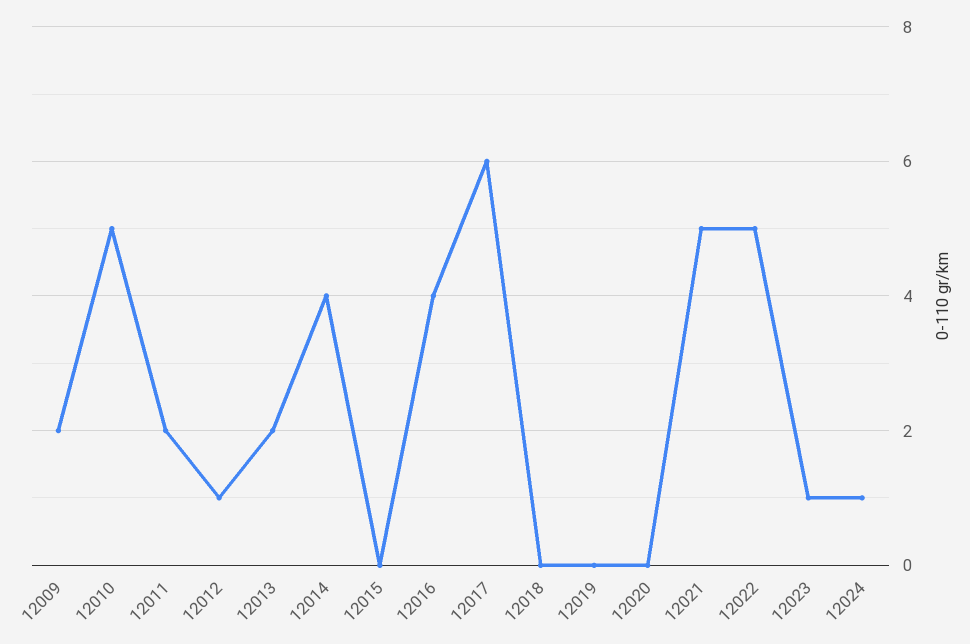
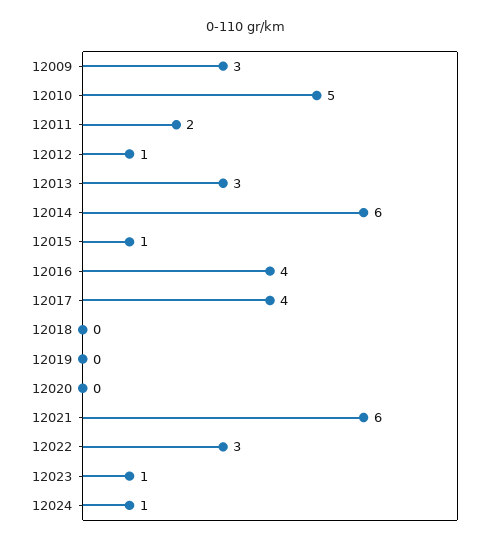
  {
-   "12009": 2,
+   "12009": 3,
    "12010": 5,
    "12011": 2,
    "12012": 1,
-   "12013": 2,
+   "12013": 3,
-   "12014": 4,
+   "12014": 6,
-   "12015": 0,
+   "12015": 1,
    "12016": 4,
-   "12017": 6,
+   "12017": 4,
    "12018": 0,
    "12019": 0,
    "12020": 0,
-   "12021": 5,
+   "12021": 6,
-   "12022": 5,
+   "12022": 3,
    "12023": 1,
    "12024": 1
  }

